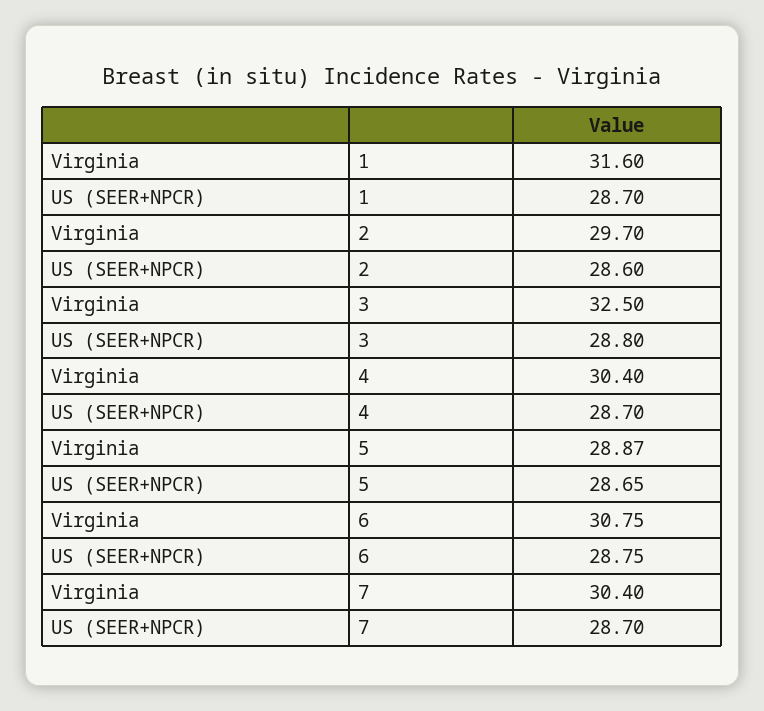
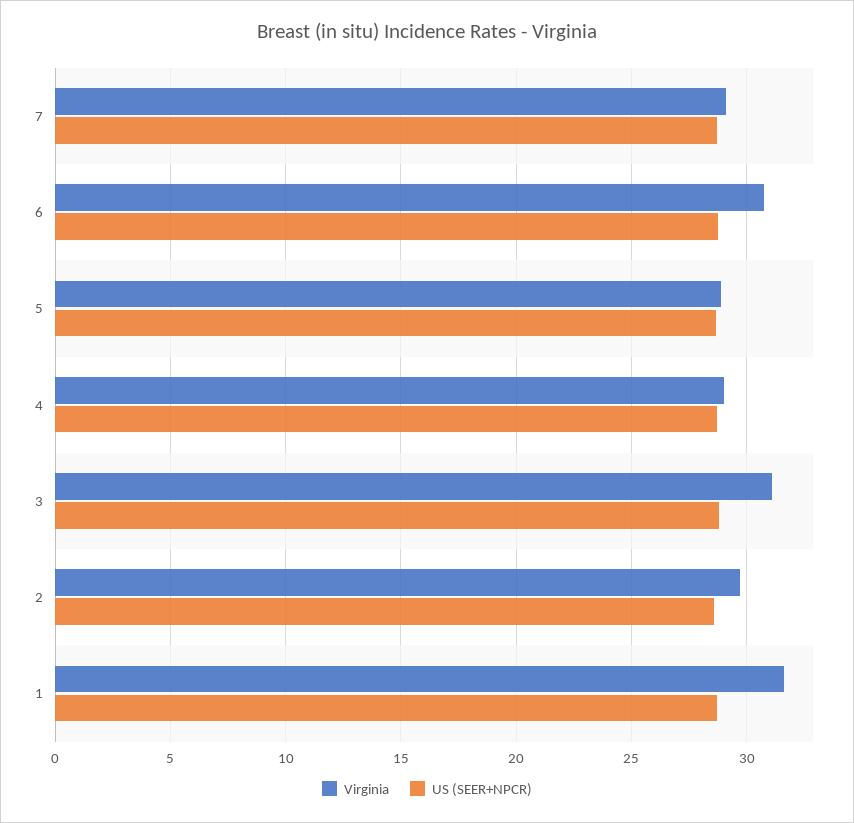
  {
    "Virginia": {
      "1": 31.6,
      "2": 29.7,
-     "3": 32.5,
+     "3": 31,
-     "4": 30.4,
+     "4": 29,
      "5": 28.87,
      "6": 30.75,
-     "7": 30.4
+     "7": 29
    },
    "US (SEER+NPCR)": {
      "1": 28.7,
      "2": 28.6,
      "3": 28.8,
      "4": 28.7,
      "5": 28.65,
      "6": 28.75,
      "7": 28.7
    }
  }

